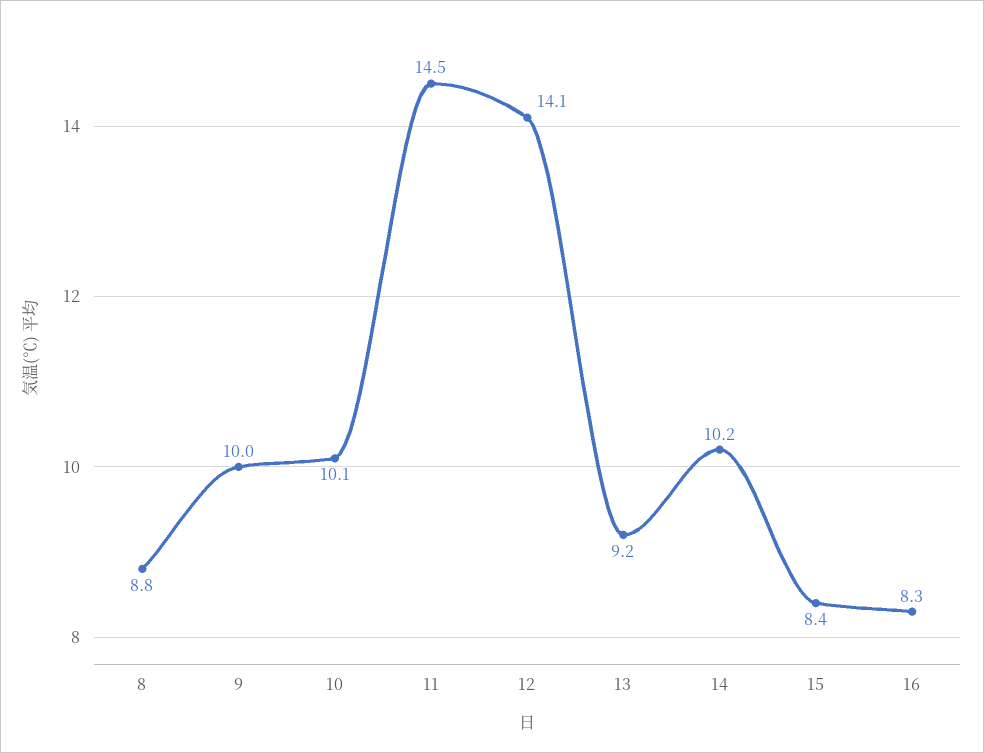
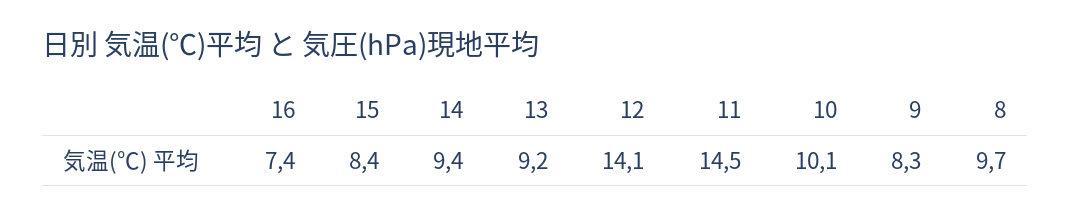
  {
-   "8": 8.8,
+   "8": 9.7,
-   "9": 10,
+   "9": 8.3,
    "10": 10.1,
    "11": 14.5,
    "12": 14.1,
    "13": 9.2,
-   "14": 10.2,
+   "14": 9.4,
    "15": 8.4,
-   "16": 8.3
+   "16": 7.4
  }

